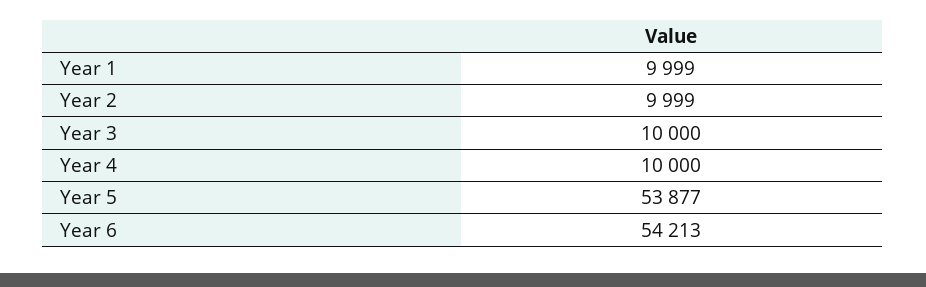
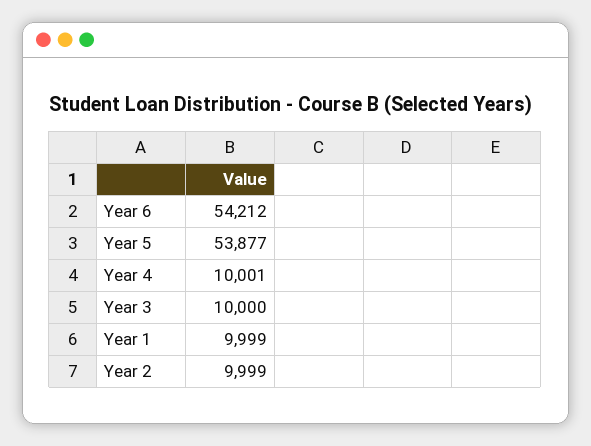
  {
    "Year 1": 9999,
    "Year 2": 9999,
    "Year 3": 10000,
-   "Year 4": 10000,
+   "Year 4": 10001,
    "Year 5": 53877,
-   "Year 6": 54213
+   "Year 6": 54212
  }

